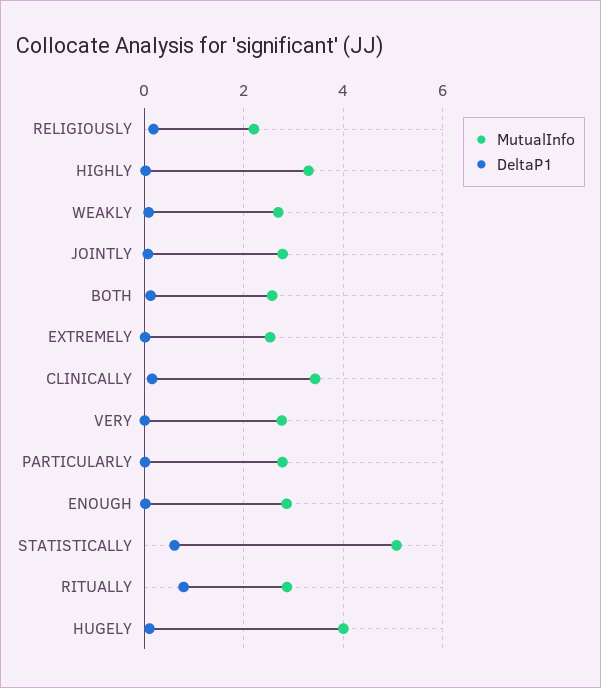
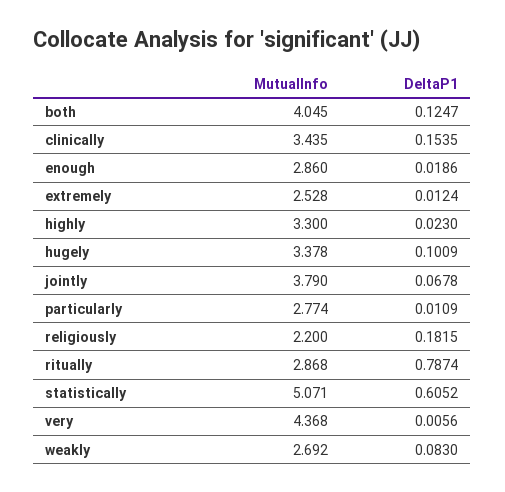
  {
    "MutualInfo": {
      "RELIGIOUSLY": 2.2,
      "HIGHLY": 3.3,
      "WEAKLY": 2.692,
-     "JOINTLY": 2.8,
+     "JOINTLY": 3.79,
-     "BOTH": 2.6,
+     "BOTH": 4.045,
      "EXTREMELY": 2.528,
      "CLINICALLY": 3.435,
-     "VERY": 2.8,
+     "VERY": 4.368,
      "PARTICULARLY": 2.774,
      "ENOUGH": 2.86,
      "STATISTICALLY": 5.071,
      "RITUALLY": 2.868,
-     "HUGELY": 4
+     "HUGELY": 3.378
    },
    "DeltaP1": {
      "RELIGIOUSLY": 0.1815,
      "HIGHLY": 0.023,
      "WEAKLY": 0.083,
      "JOINTLY": 0.0678,
      "BOTH": 0.1247,
      "EXTREMELY": 0.0124,
      "CLINICALLY": 0.1535,
      "VERY": 0.0056,
      "PARTICULARLY": 0.0109,
      "ENOUGH": 0.0186,
      "STATISTICALLY": 0.6052,
      "RITUALLY": 0.7874,
      "HUGELY": 0.1009
    }
  }

